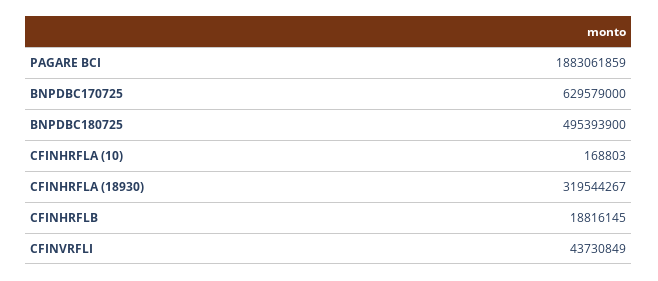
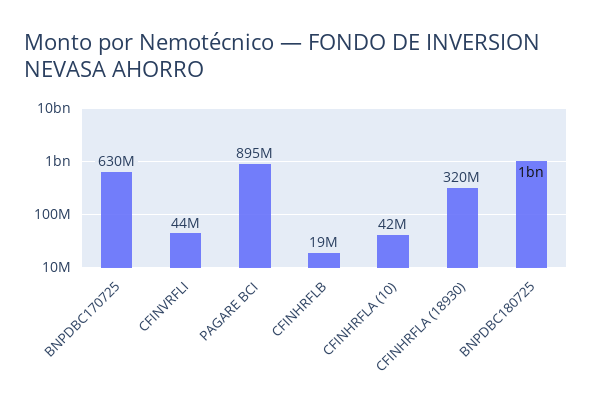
  {
-   "PAGARE BCI": 1883061859,
+   "PAGARE BCI": 895000000,
    "BNPDBC170725": 629579000,
-   "BNPDBC180725": 495393900,
+   "BNPDBC180725": 1000000000,
-   "CFINHRFLA (10)": 168803,
+   "CFINHRFLA (10)": 42000000,
    "CFINHRFLA (18930)": 319544267,
    "CFINHRFLB": 18816145,
    "CFINVRFLI": 43730849
  }

